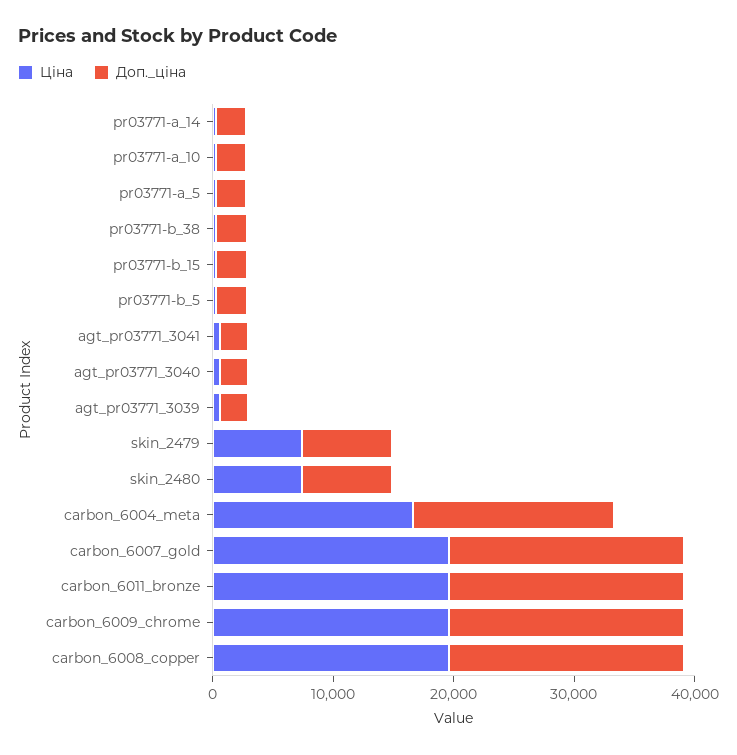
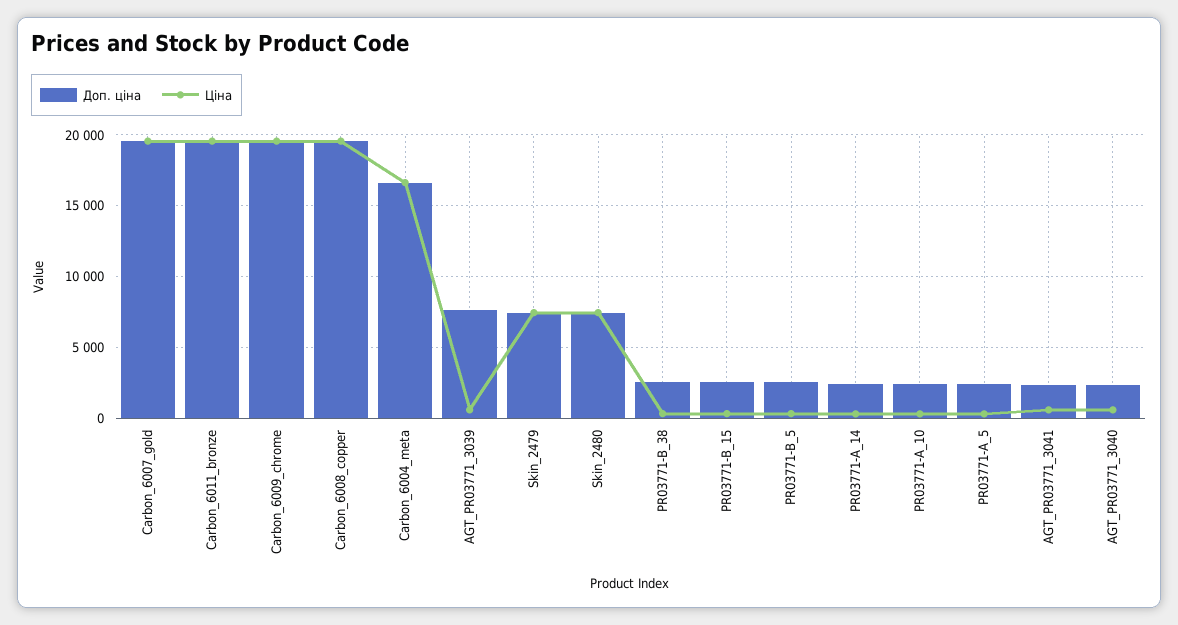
  {
    "Ціна": {
      "pr03771-a_14": 500,
      "pr03771-a_10": 500,
      "pr03771-a_5": 500,
      "pr03771-b_38": 500,
      "pr03771-b_15": 500,
      "pr03771-b_5": 500,
      "agt_pr03771_3041": 500,
      "agt_pr03771_3040": 500,
      "agt_pr03771_3039": 500,
      "skin_2479": 7500,
      "skin_2480": 7500,
      "carbon_6004_meta": 16500,
      "carbon_6007_gold": 19500,
      "carbon_6011_bronze": 19500,
      "carbon_6009_chrome": 19500,
      "carbon_6008_copper": 19500
    },
    "Доп._ціна": {
      "pr03771-a_14": 2500,
      "pr03771-a_10": 2500,
      "pr03771-a_5": 2500,
      "pr03771-b_38": 2500,
      "pr03771-b_15": 2500,
      "pr03771-b_5": 2500,
      "agt_pr03771_3041": 2500,
      "agt_pr03771_3040": 2500,
-     "agt_pr03771_3039": 2000,
+     "agt_pr03771_3039": 7500,
      "skin_2479": 7500,
      "skin_2480": 7500,
      "carbon_6004_meta": 16500,
      "carbon_6007_gold": 19500,
      "carbon_6011_bronze": 19500,
      "carbon_6009_chrome": 19500,
      "carbon_6008_copper": 19500
    }
  }

